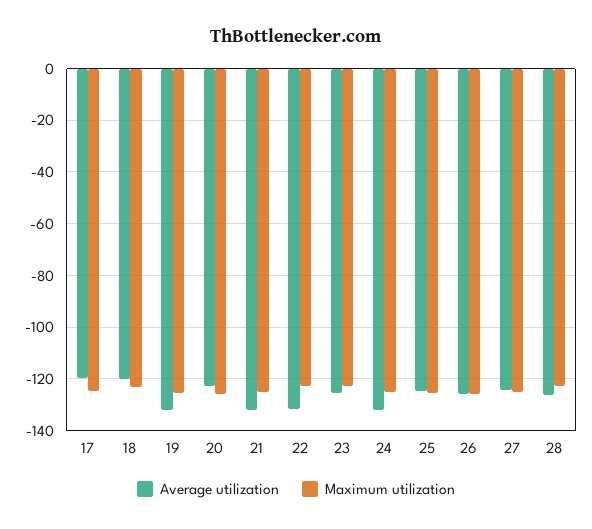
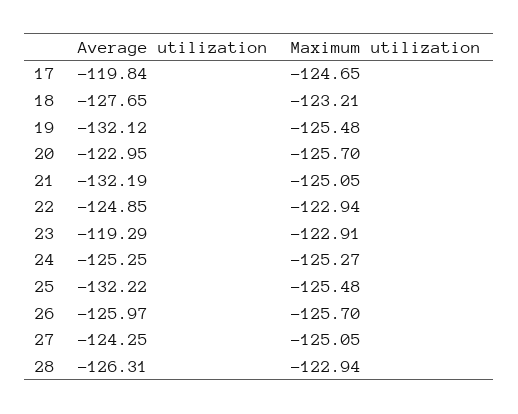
  {
    "Average utilization": {
      "17": -119.84,
-     "18": -120,
+     "18": -127.65,
      "19": -132.12,
      "20": -122.95,
      "21": -132.19,
-     "22": -132.5,
+     "22": -124.85,
-     "23": -125,
+     "23": -119.29,
-     "24": -132.5,
+     "24": -125.25,
-     "25": -125,
+     "25": -132.22,
      "26": -125.97,
      "27": -124.25,
      "28": -126.31
    },
    "Maximum utilization": {
      "17": -124.65,
      "18": -123.21,
      "19": -125.48,
      "20": -125.7,
      "21": -125.05,
      "22": -122.94,
      "23": -122.91,
      "24": -125.27,
      "25": -125.48,
      "26": -125.7,
      "27": -125.05,
      "28": -122.94
    }
  }

